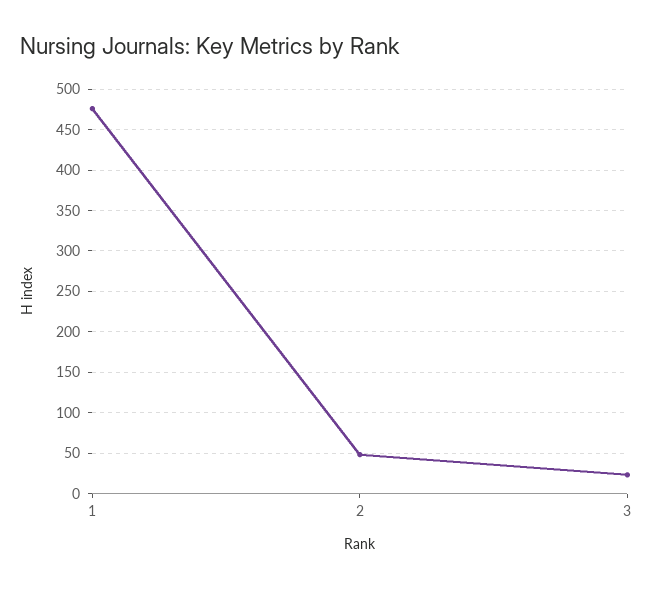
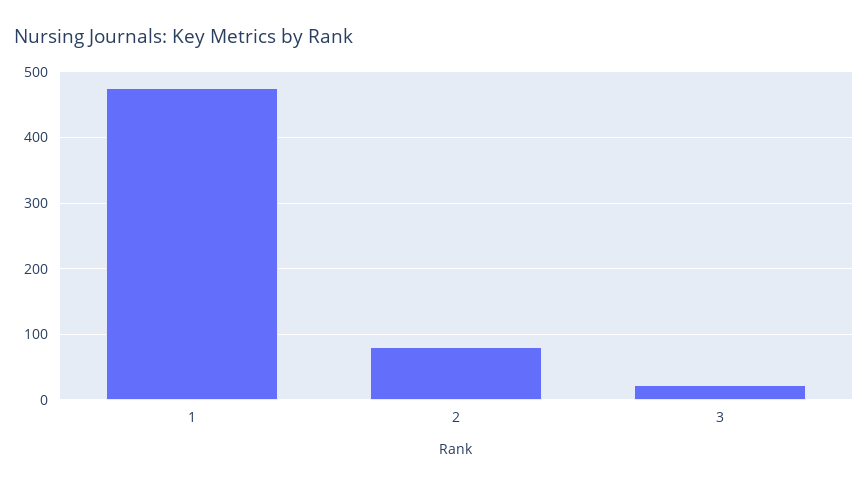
  {
    "1": 480,
-   "2": 50,
+   "2": 80,
    "3": 20
  }

